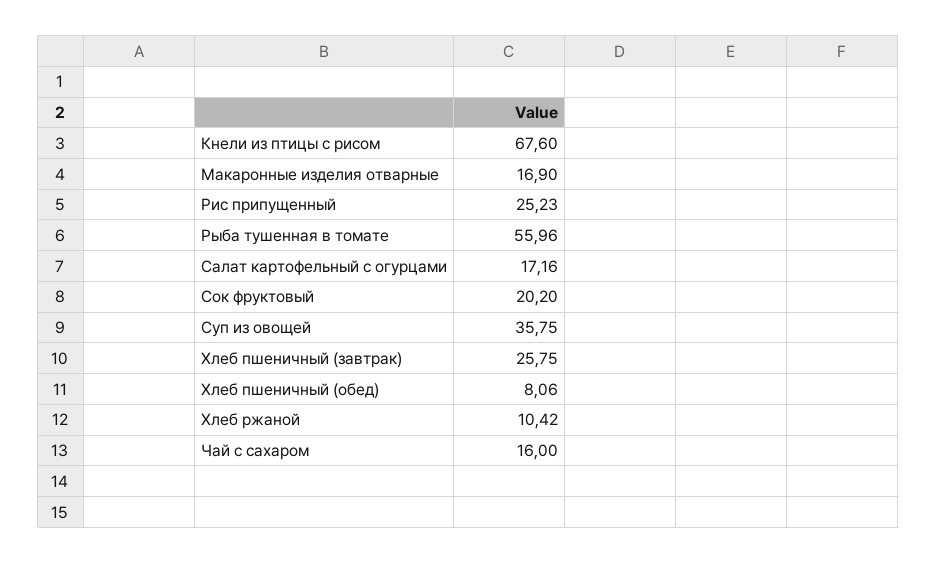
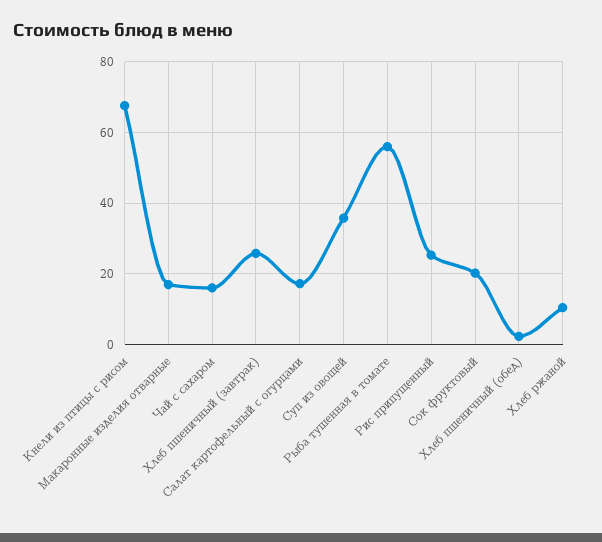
  {
    "Кнели из птицы с рисом": 67.6,
    "Макаронные изделия отварные": 16.9,
    "Рис припущенный": 25.23,
    "Рыба тушенная в томате": 55.96,
    "Салат картофельный с огурцами": 17.16,
    "Сок фруктовый": 20.2,
    "Суп из овощей": 35.75,
    "Хлеб пшеничный (завтрак)": 25.75,
-   "Хлеб пшеничный (обед)": 8.06,
+   "Хлеб пшеничный (обед)": 2,
    "Хлеб ржаной": 10.42,
    "Чай с сахаром": 16
  }

